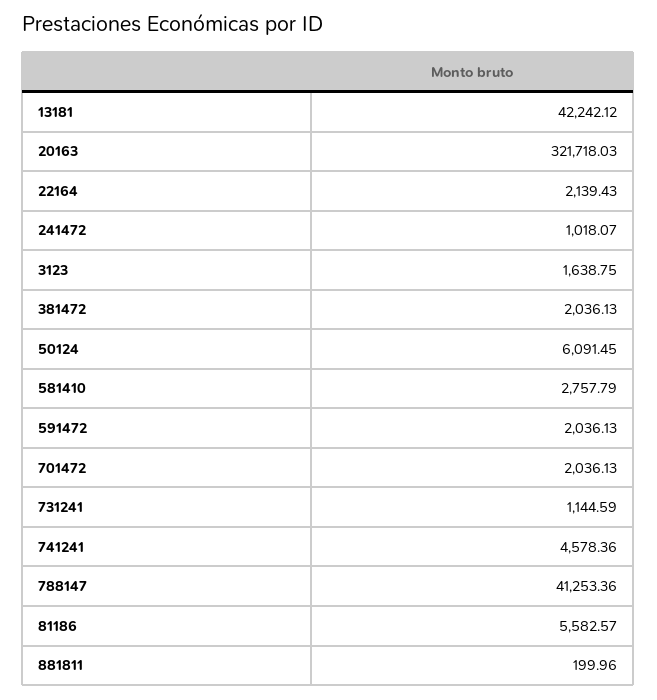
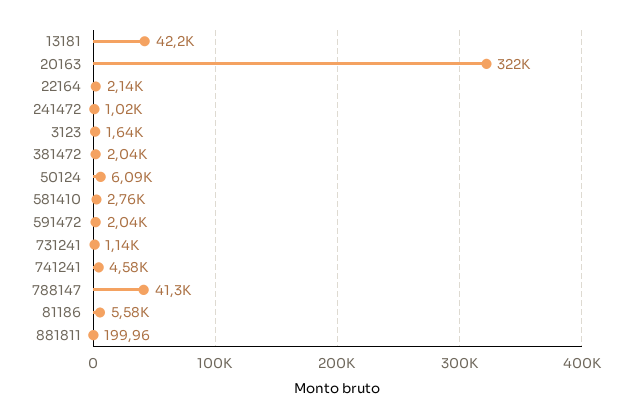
  {
    "13181": 42242.12,
    "20163": 321718.03,
    "22164": 2139.43,
    "241472": 1018.07,
    "3123": 1638.75,
    "381472": 2036.13,
    "50124": 6091.45,
    "581410": 2757.79,
    "591472": 2036.13,
-   "701472": 2036.13,
    "731241": 1144.59,
    "741241": 4578.36,
    "788147": 41253.36,
    "81186": 5582.57,
    "881811": 199.96
  }

